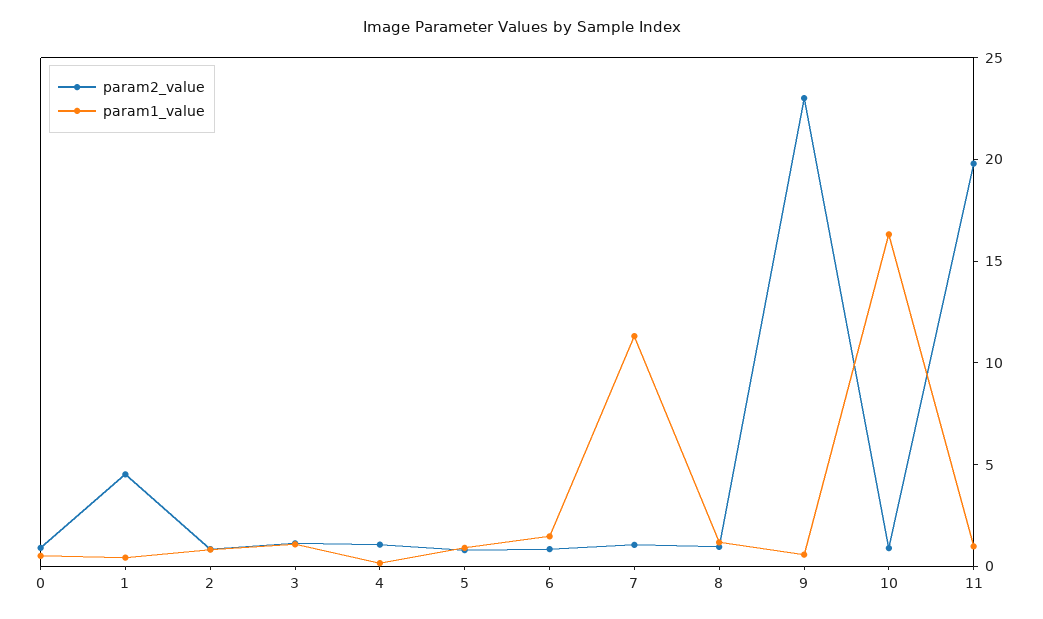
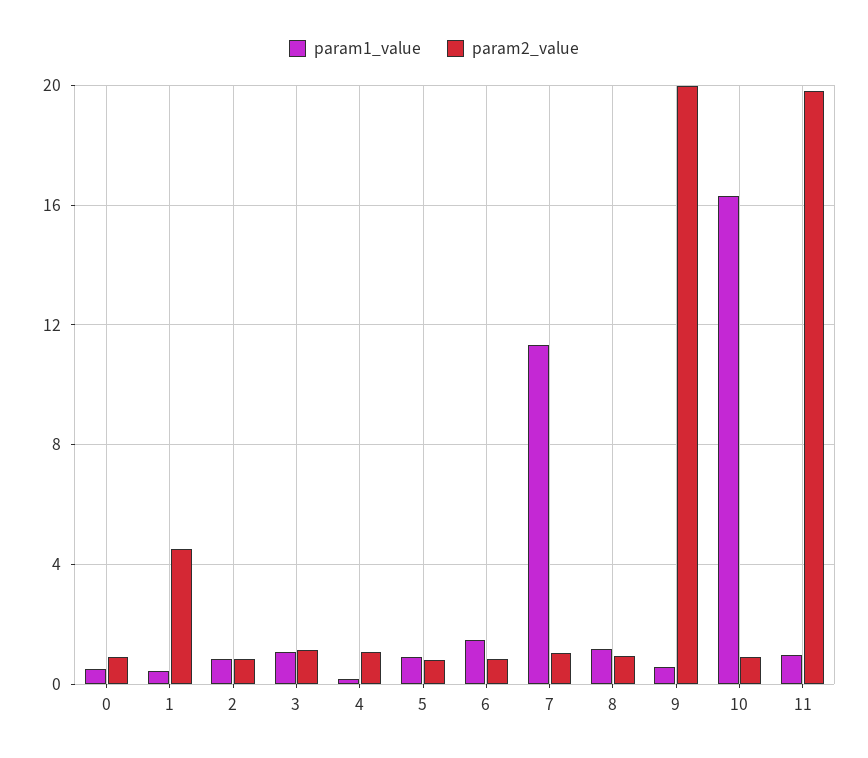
  {
    "param2_value": {
      "0": 1,
      "1": 4.5,
      "2": 1,
      "3": 1,
      "4": 1,
      "5": 1,
      "6": 1,
      "7": 1,
      "8": 1,
-     "9": 23,
+     "9": 20,
      "10": 1,
      "11": 20
    },
    "param1_value": {
      "0": 0.5,
      "1": 0.5,
      "2": 1,
      "3": 1,
      "4": 0,
      "5": 1,
      "6": 1.5,
      "7": 11.5,
      "8": 1,
      "9": 0.5,
      "10": 16.5,
      "11": 1
    }
  }

